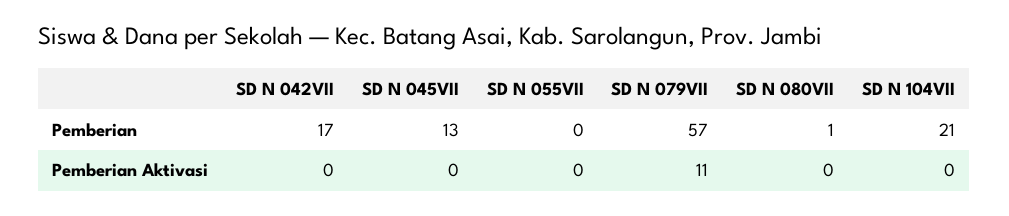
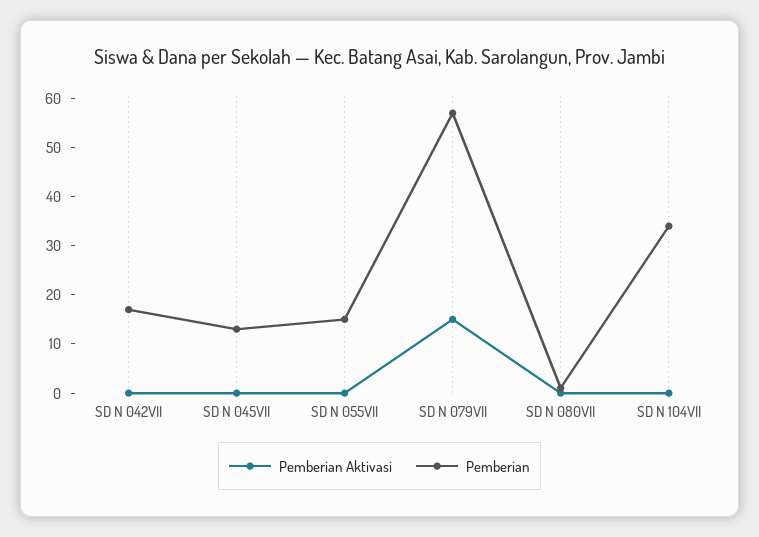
  {
    "Pemberian": {
      "SD N 042VII": 17,
      "SD N 045VII": 13,
-     "SD N 055VII": 0,
+     "SD N 055VII": 15,
      "SD N 079VII": 57,
      "SD N 080VII": 1,
-     "SD N 104VII": 21
+     "SD N 104VII": 35
    },
    "Pemberian Aktivasi": {
      "SD N 042VII": 0,
      "SD N 045VII": 0,
      "SD N 055VII": 0,
-     "SD N 079VII": 11,
+     "SD N 079VII": 15,
      "SD N 080VII": 0,
      "SD N 104VII": 0
    }
  }

